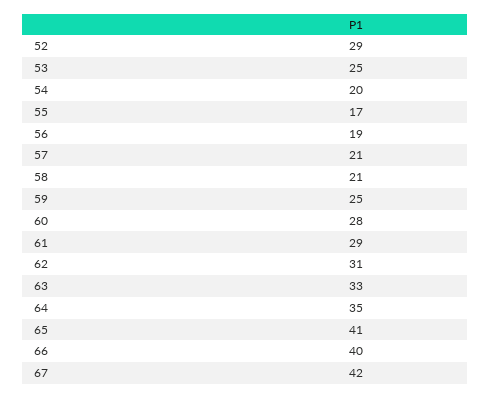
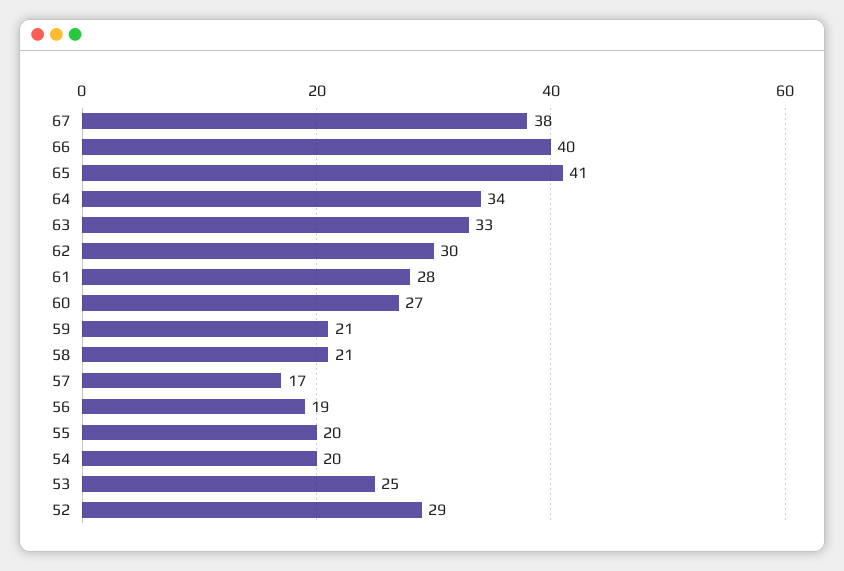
  {
    "52": 29,
    "53": 25,
    "54": 20,
-   "55": 17,
+   "55": 20,
    "56": 19,
-   "57": 21,
+   "57": 17,
    "58": 21,
-   "59": 25,
+   "59": 21,
-   "60": 28,
+   "60": 27,
-   "61": 29,
+   "61": 28,
-   "62": 31,
+   "62": 30,
    "63": 33,
-   "64": 35,
+   "64": 34,
    "65": 41,
    "66": 40,
-   "67": 42
+   "67": 38
  }

